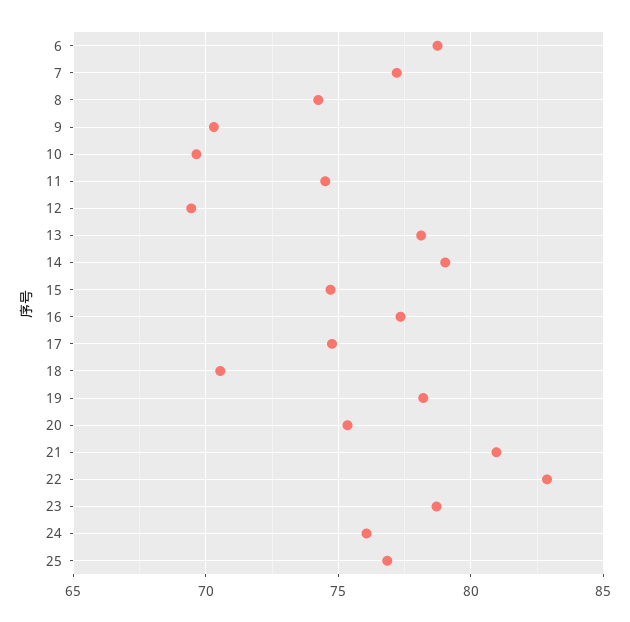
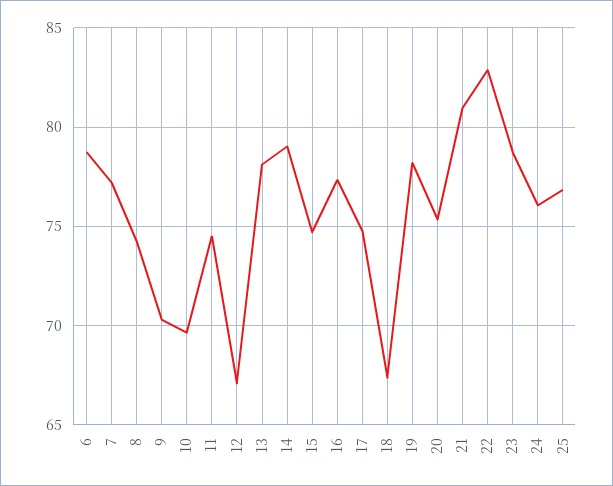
  {
    "6": 78.5,
    "7": 77,
    "8": 74,
    "9": 70.5,
    "10": 69.5,
    "11": 74.5,
-   "12": 69.5,
+   "12": 67,
    "13": 78,
    "14": 79,
    "15": 74.5,
    "16": 77.5,
    "17": 75,
-   "18": 70.5,
+   "18": 67.5,
    "19": 78,
    "20": 75.5,
    "21": 81,
    "22": 83,
    "23": 78.5,
    "24": 76,
    "25": 77
  }

